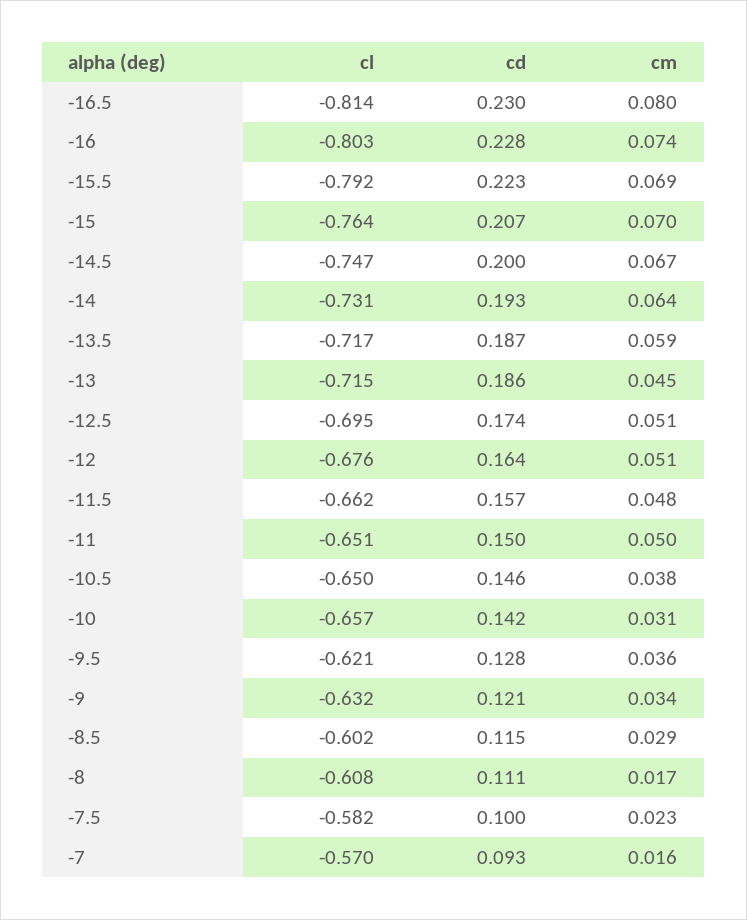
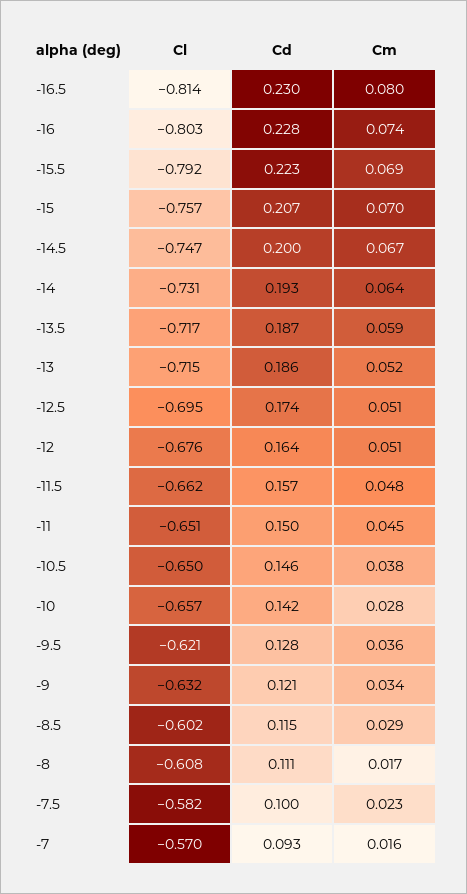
  {
    "cl": {
      "-16.5": -0.814,
      "-16": -0.803,
      "-15.5": -0.792,
-     "-15": -0.764,
+     "-15": -0.757,
      "-14.5": -0.747,
      "-14": -0.731,
      "-13.5": -0.717,
      "-13": -0.715,
      "-12.5": -0.695,
      "-12": -0.676,
      "-11.5": -0.662,
      "-11": -0.651,
      "-10.5": -0.65,
      "-10": -0.657,
      "-9.5": -0.621,
      "-9": -0.632,
      "-8.5": -0.602,
      "-8": -0.608,
      "-7.5": -0.582,
      "-7": -0.57
    },
    "cd": {
      "-16.5": 0.23,
      "-16": 0.228,
      "-15.5": 0.223,
      "-15": 0.207,
      "-14.5": 0.2,
      "-14": 0.193,
      "-13.5": 0.187,
      "-13": 0.186,
      "-12.5": 0.174,
      "-12": 0.164,
      "-11.5": 0.157,
      "-11": 0.15,
      "-10.5": 0.146,
      "-10": 0.142,
      "-9.5": 0.128,
      "-9": 0.121,
      "-8.5": 0.115,
      "-8": 0.111,
      "-7.5": 0.1,
      "-7": 0.093
    },
    "cm": {
      "-16.5": 0.08,
      "-16": 0.074,
      "-15.5": 0.069,
      "-15": 0.07,
      "-14.5": 0.067,
      "-14": 0.064,
      "-13.5": 0.059,
-     "-13": 0.045,
+     "-13": 0.052,
      "-12.5": 0.051,
      "-12": 0.051,
      "-11.5": 0.048,
-     "-11": 0.05,
+     "-11": 0.045,
      "-10.5": 0.038,
-     "-10": 0.031,
+     "-10": 0.028,
      "-9.5": 0.036,
      "-9": 0.034,
      "-8.5": 0.029,
      "-8": 0.017,
      "-7.5": 0.023,
      "-7": 0.016
    }
  }

